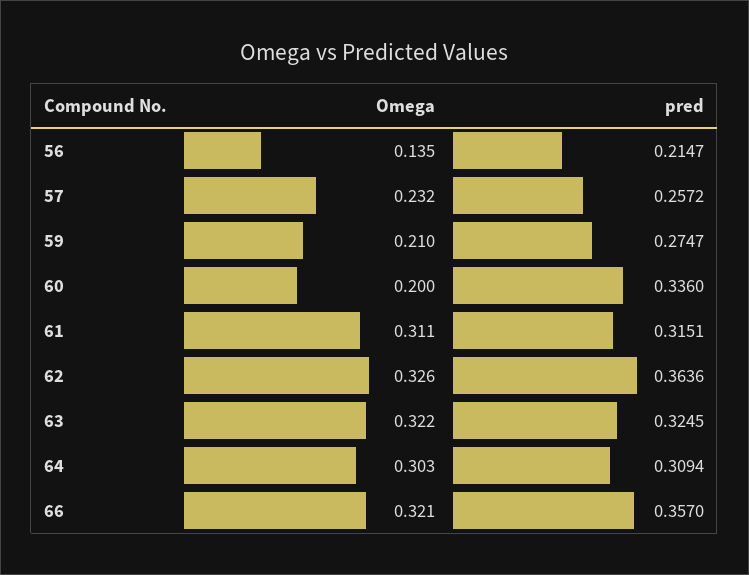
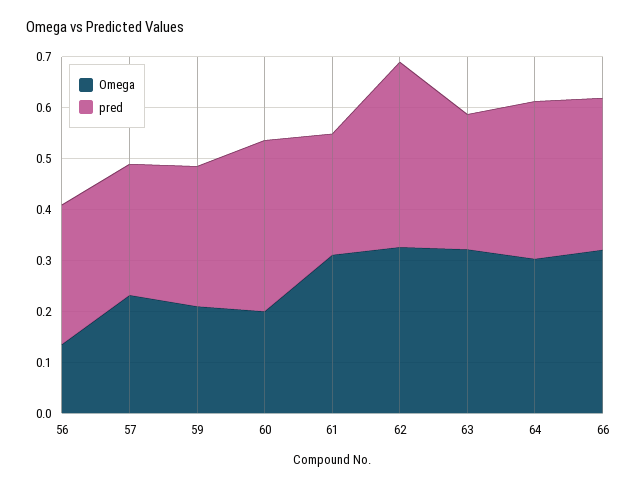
  {
    "Omega": {
      "56": 0.135,
      "57": 0.232,
      "59": 0.21,
      "60": 0.2,
      "61": 0.311,
      "62": 0.326,
      "63": 0.322,
      "64": 0.303,
      "66": 0.321
    },
    "pred": {
-     "56": 0.2147,
+     "56": 0.28,
      "57": 0.2572,
      "59": 0.2747,
      "60": 0.336,
-     "61": 0.3151,
+     "61": 0.24,
      "62": 0.3636,
-     "63": 0.3245,
+     "63": 0.26,
      "64": 0.3094,
-     "66": 0.357
+     "66": 0.3
    }
  }

